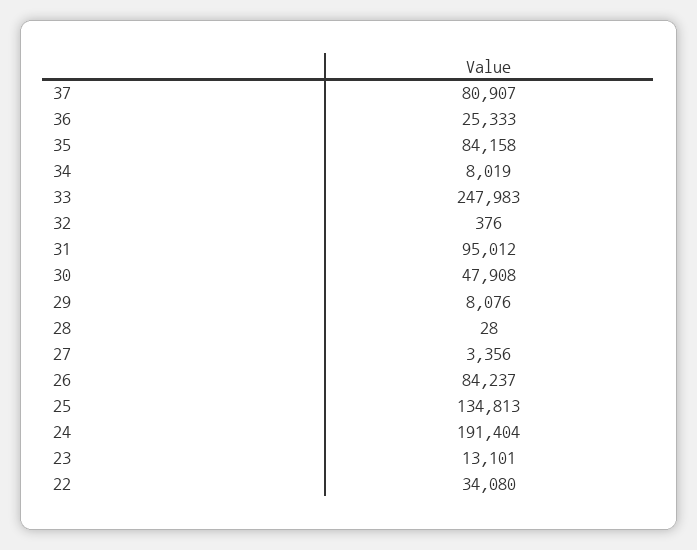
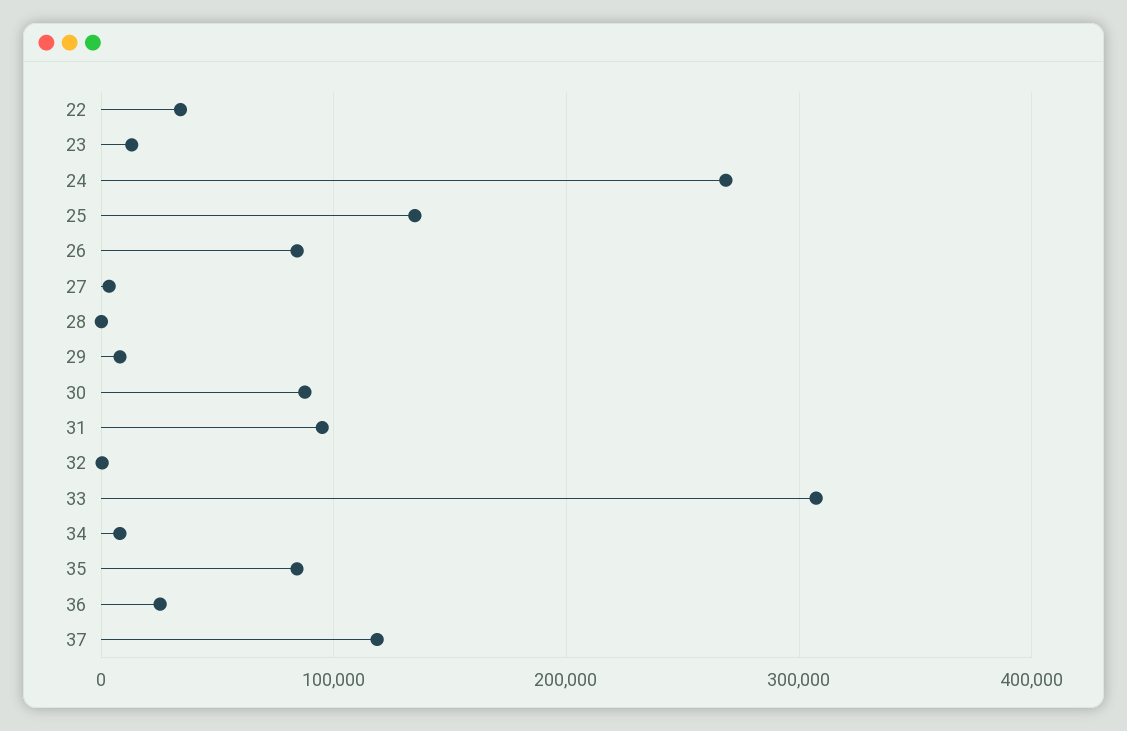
  {
-   "37": 80907,
+   "37": 120000,
    "36": 25333,
    "35": 84158,
    "34": 8019,
-   "33": 247983,
+   "33": 310000,
    "32": 376,
    "31": 95012,
-   "30": 47908,
+   "30": 90000,
    "29": 8076,
    "28": 28,
    "27": 3356,
    "26": 84237,
    "25": 134813,
-   "24": 191404,
+   "24": 270000,
    "23": 13101,
    "22": 34080
  }

